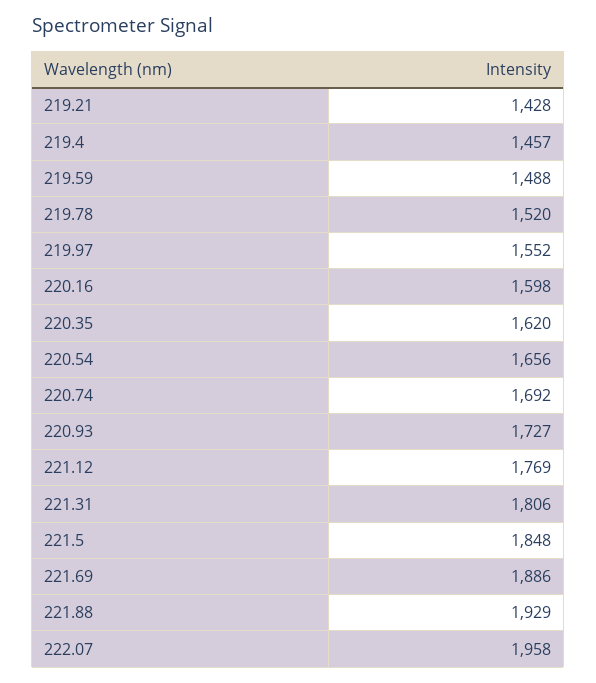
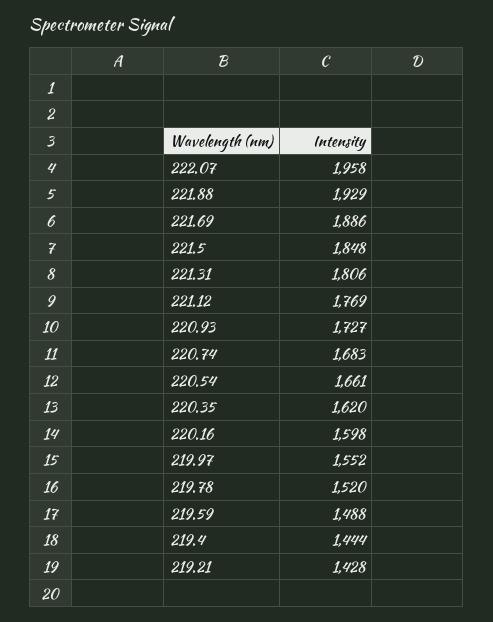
  {
    "219.21": 1428,
-   "219.4": 1457,
+   "219.4": 1444,
    "219.59": 1488,
    "219.78": 1520,
    "219.97": 1552,
    "220.16": 1598,
    "220.35": 1620,
-   "220.54": 1656,
+   "220.54": 1661,
-   "220.74": 1692,
+   "220.74": 1683,
    "220.93": 1727,
    "221.12": 1769,
    "221.31": 1806,
    "221.5": 1848,
    "221.69": 1886,
    "221.88": 1929,
    "222.07": 1958
  }

